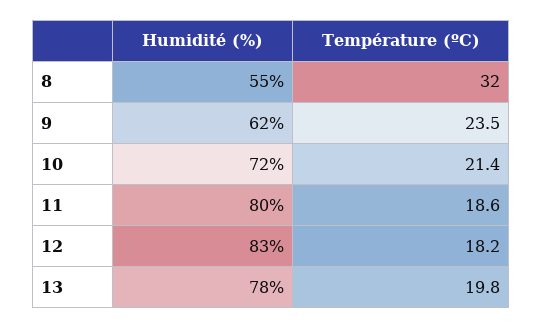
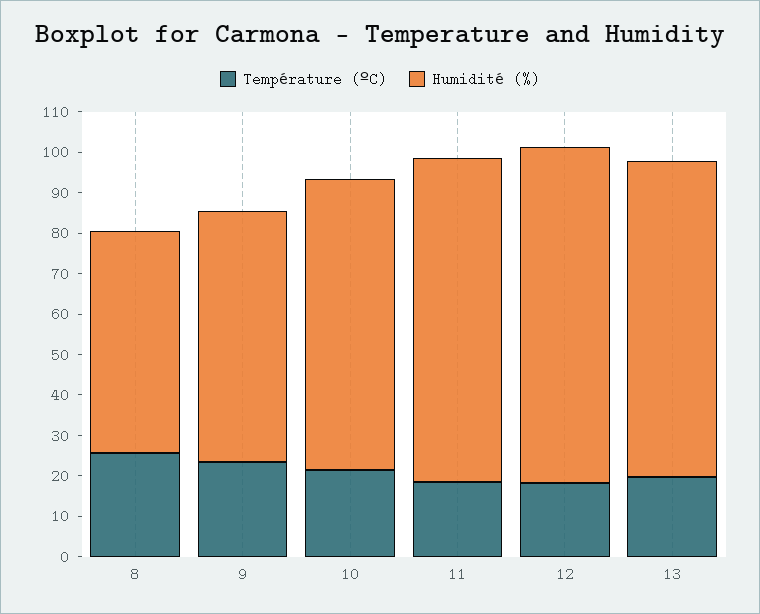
  {
    "Humidité (%)": {
      "8": 55,
      "9": 62,
      "10": 72,
      "11": 80,
      "12": 83,
      "13": 78
    },
    "Température (ºC)": {
-     "8": 32,
+     "8": 26,
      "9": 23.5,
      "10": 21.4,
      "11": 18.6,
      "12": 18.2,
      "13": 19.8
    }
  }

